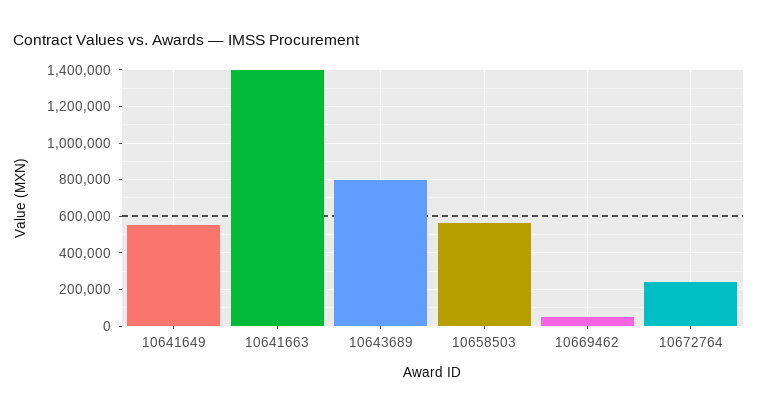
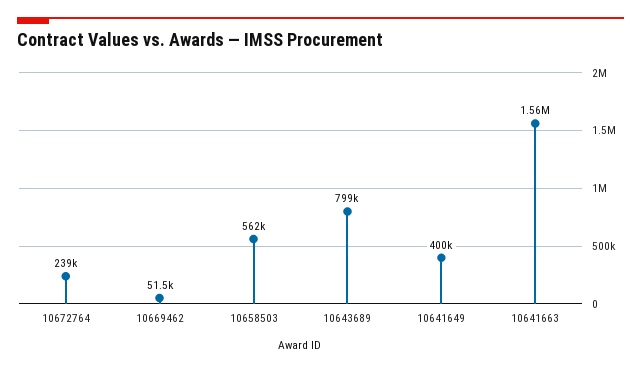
  {
-   "10641649": 550000,
+   "10641649": 400000,
-   "10641663": 1400000,
+   "10641663": 1560000,
    "10643689": 799000,
    "10658503": 562000,
    "10669462": 51500,
    "10672764": 239000
  }

